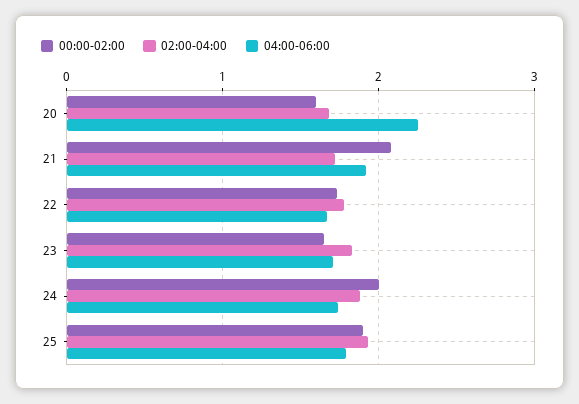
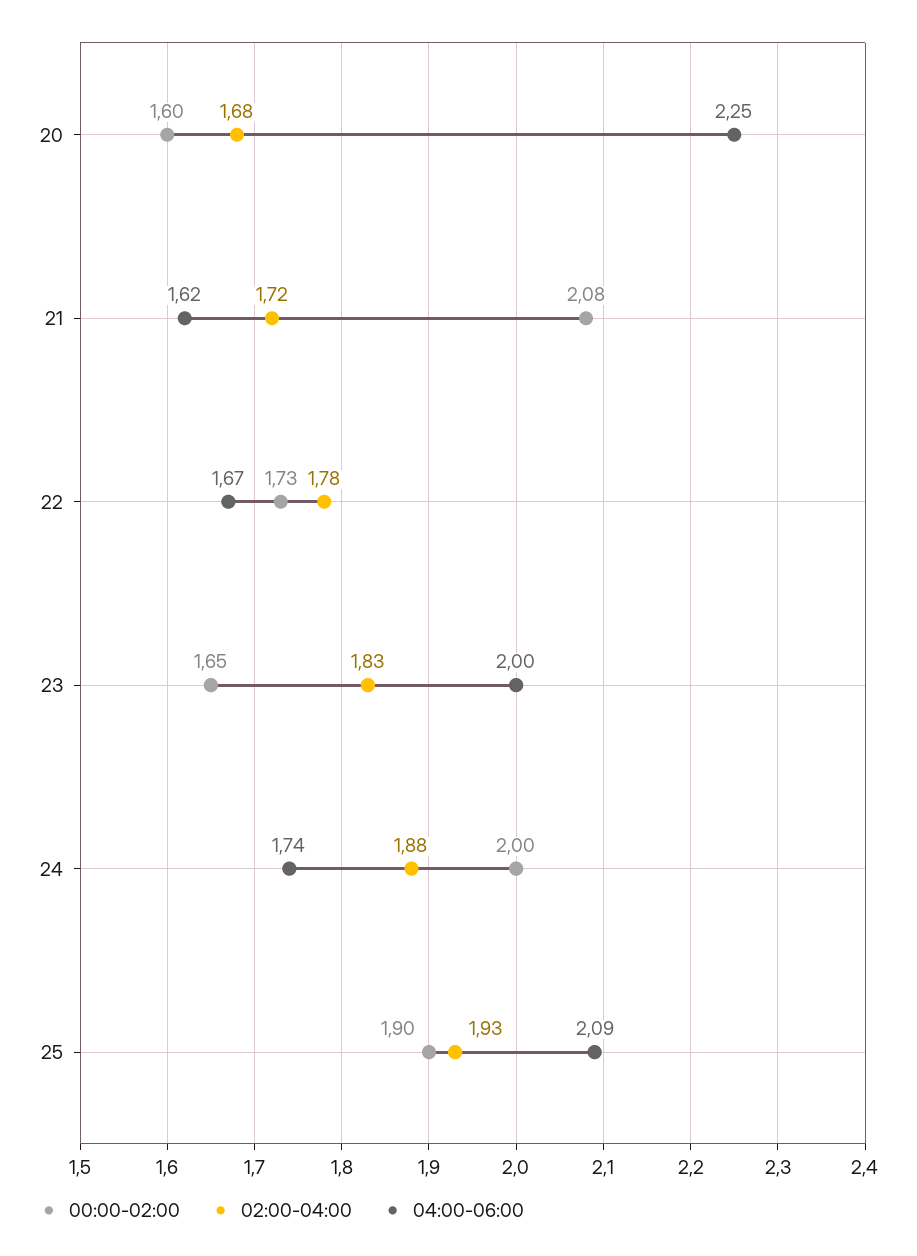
  {
    "00:00-02:00": {
      "20": 1.6,
      "21": 2.08,
      "22": 1.73,
      "23": 1.65,
      "24": 2,
      "25": 1.9
    },
    "02:00-04:00": {
      "20": 1.68,
      "21": 1.72,
      "22": 1.78,
      "23": 1.83,
      "24": 1.88,
      "25": 1.93
    },
    "04:00-06:00": {
      "20": 2.25,
-     "21": 1.9,
+     "21": 1.62,
      "22": 1.67,
-     "23": 1.7,
+     "23": 2,
      "24": 1.74,
-     "25": 1.8
+     "25": 2.09
    }
  }

